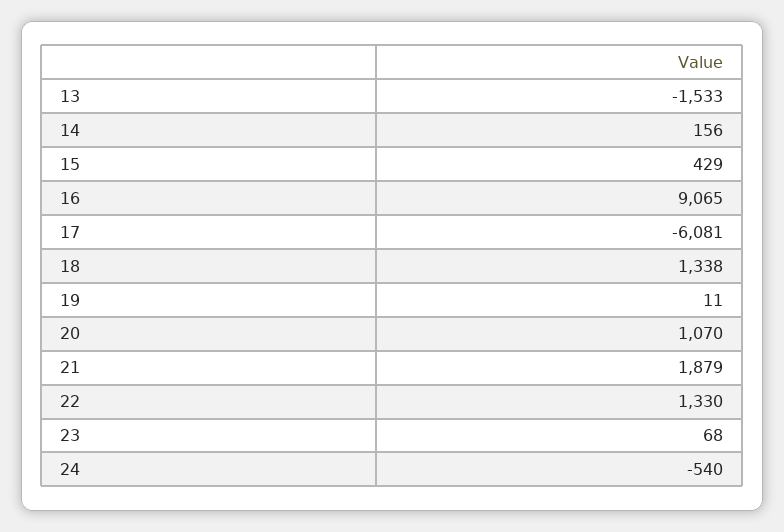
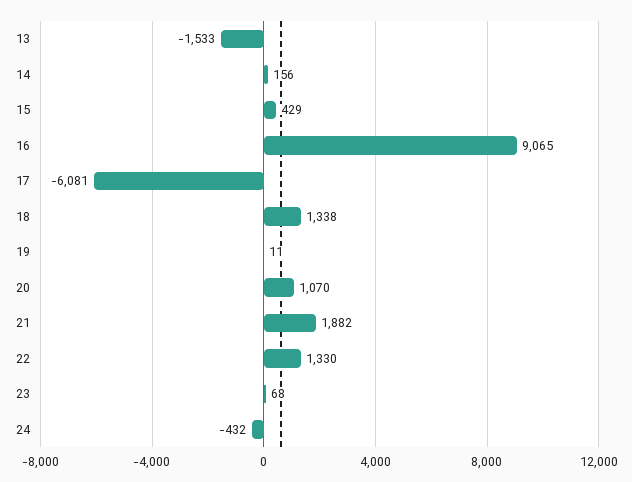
  {
    "13": -1533,
    "14": 156,
    "15": 429,
    "16": 9065,
    "17": -6081,
    "18": 1338,
    "19": 11,
    "20": 1070,
-   "21": 1879,
+   "21": 1882,
    "22": 1330,
    "23": 68,
-   "24": -540
+   "24": -432
  }

